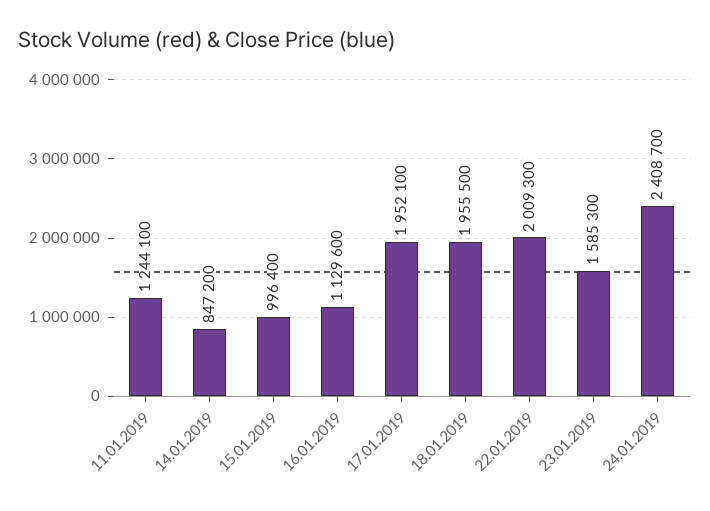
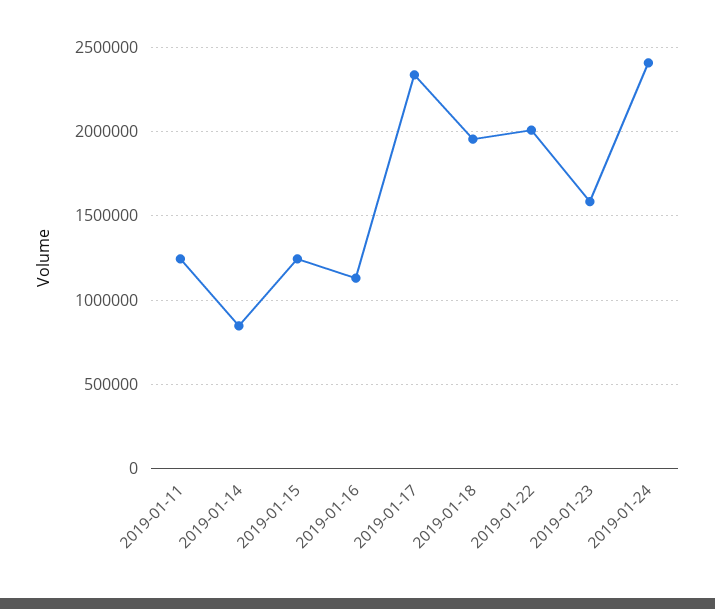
  {
    "11.01.2019": 1244100,
    "14.01.2019": 847200,
-   "15.01.2019": 996400,
+   "15.01.2019": 1250000,
    "16.01.2019": 1129600,
-   "17.01.2019": 1952100,
+   "17.01.2019": 2350000,
    "18.01.2019": 1955500,
    "22.01.2019": 2009300,
    "23.01.2019": 1585300,
    "24.01.2019": 2408700
  }

